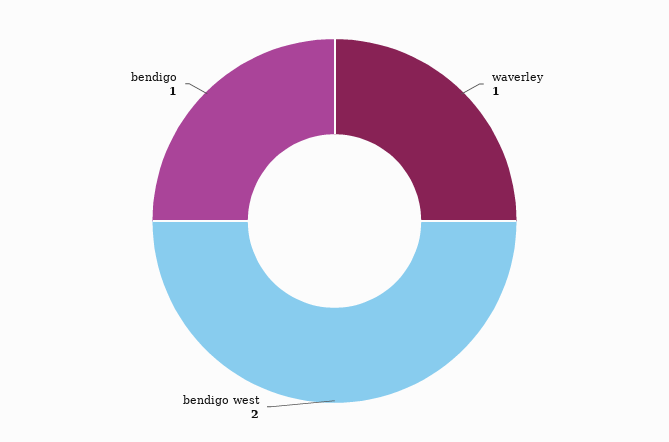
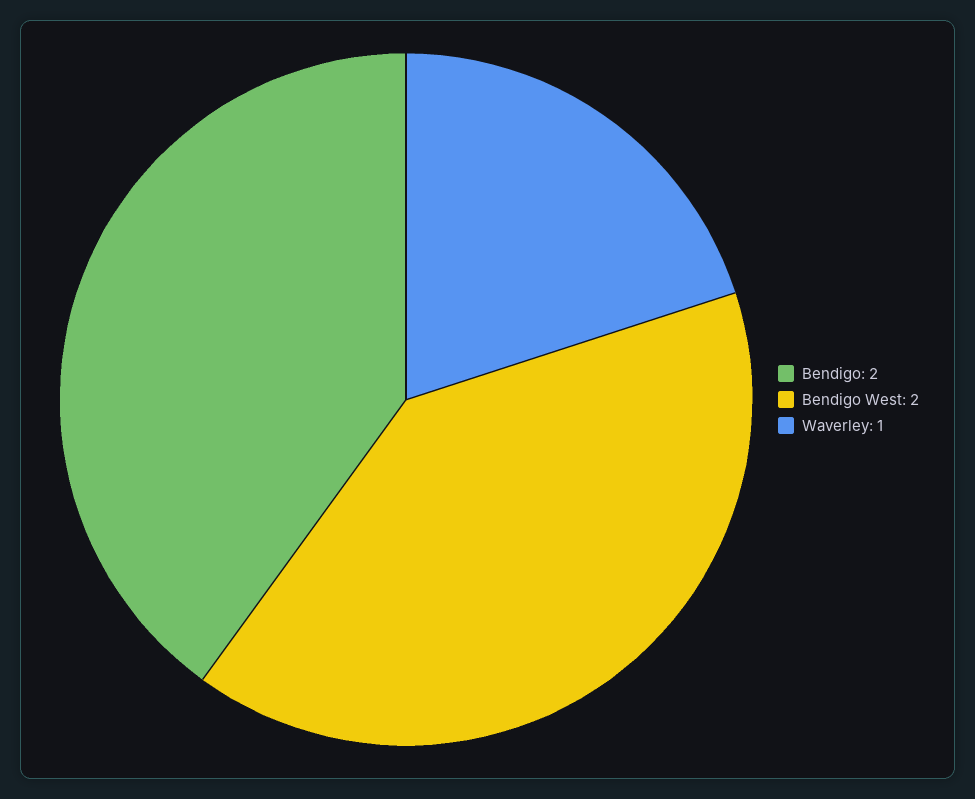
  {
    "waverley": 1,
    "bendigo west": 2,
-   "bendigo": 1
+   "bendigo": 2
  }

